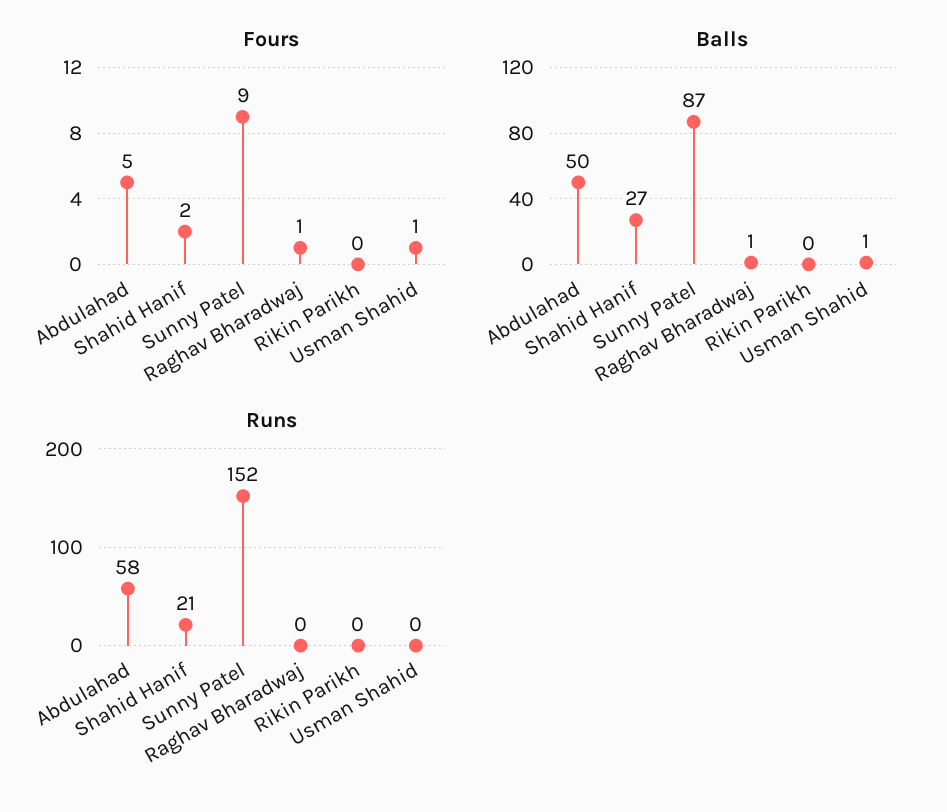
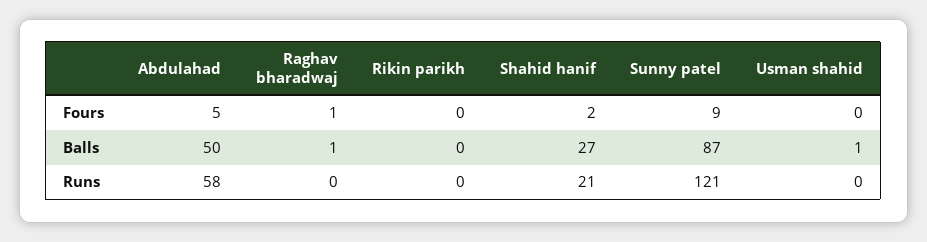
  {
    "Fours": {
      "Abdulahad": 5,
      "Shahid Hanif": 2,
      "Sunny Patel": 9,
      "Raghav Bharadwaj": 1,
      "Rikin Parikh": 0,
-     "Usman Shahid": 1
+     "Usman Shahid": 0
    },
    "Balls": {
      "Abdulahad": 50,
      "Shahid Hanif": 27,
      "Sunny Patel": 87,
      "Raghav Bharadwaj": 1,
      "Rikin Parikh": 0,
      "Usman Shahid": 1
    },
    "Runs": {
      "Abdulahad": 58,
      "Shahid Hanif": 21,
-     "Sunny Patel": 152,
+     "Sunny Patel": 121,
      "Raghav Bharadwaj": 0,
      "Rikin Parikh": 0,
      "Usman Shahid": 0
    }
  }

